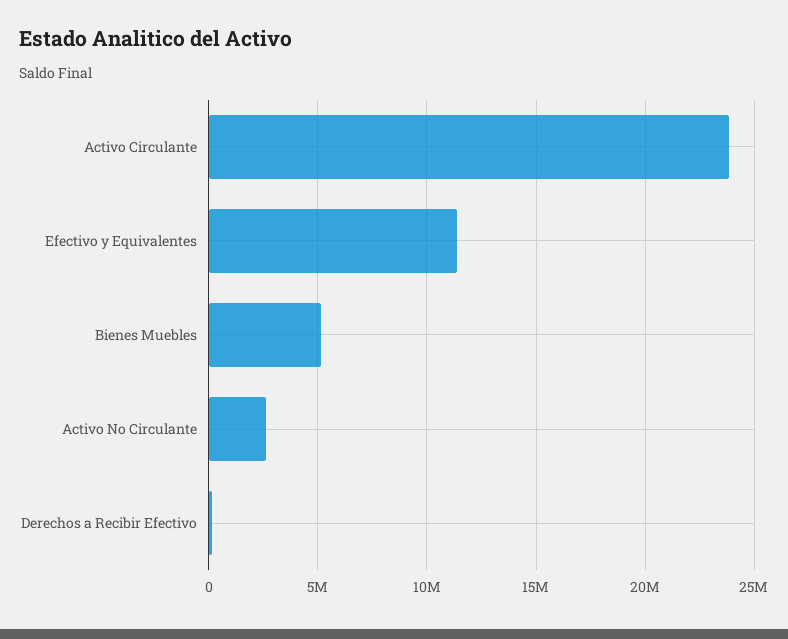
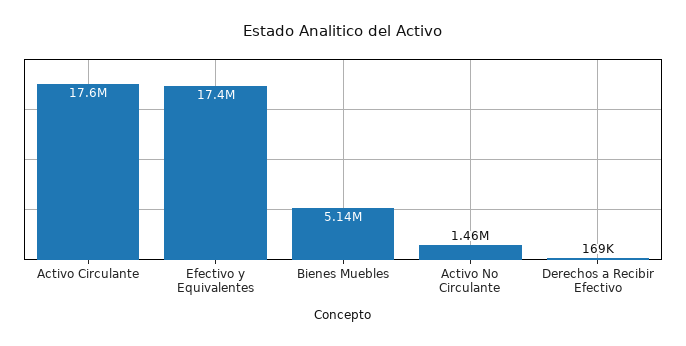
  {
-   "Activo Circulante": 24000000,
+   "Activo Circulante": 17600000,
-   "Efectivo y Equivalentes": 11500000,
+   "Efectivo y Equivalentes": 17400000,
    "Bienes Muebles": 5140000,
-   "Activo No Circulante": 2500000,
+   "Activo No Circulante": 1460000,
    "Derechos a Recibir Efectivo": 169000
  }

